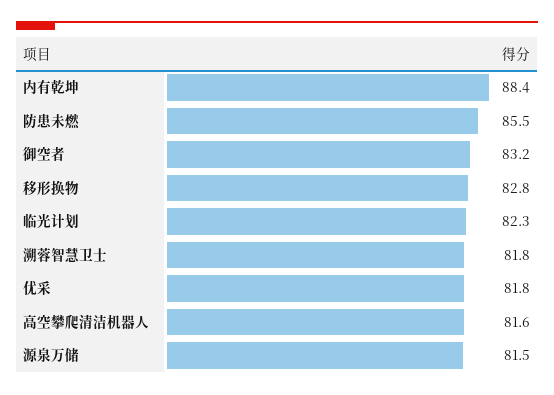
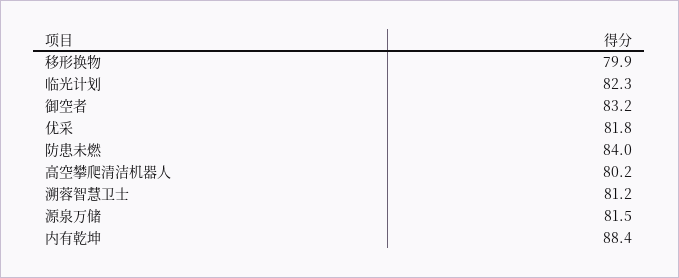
  {
    "内有乾坤": 88.4,
-   "防患未燃": 85.5,
+   "防患未燃": 84,
    "御空者": 83.2,
-   "移形换物": 82.8,
+   "移形换物": 79.9,
    "临光计划": 82.3,
-   "溯蓉智慧卫士": 81.8,
+   "溯蓉智慧卫士": 81.2,
    "优采": 81.8,
-   "高空攀爬清洁机器人": 81.6,
+   "高空攀爬清洁机器人": 80.2,
    "源泉万储": 81.5
  }

